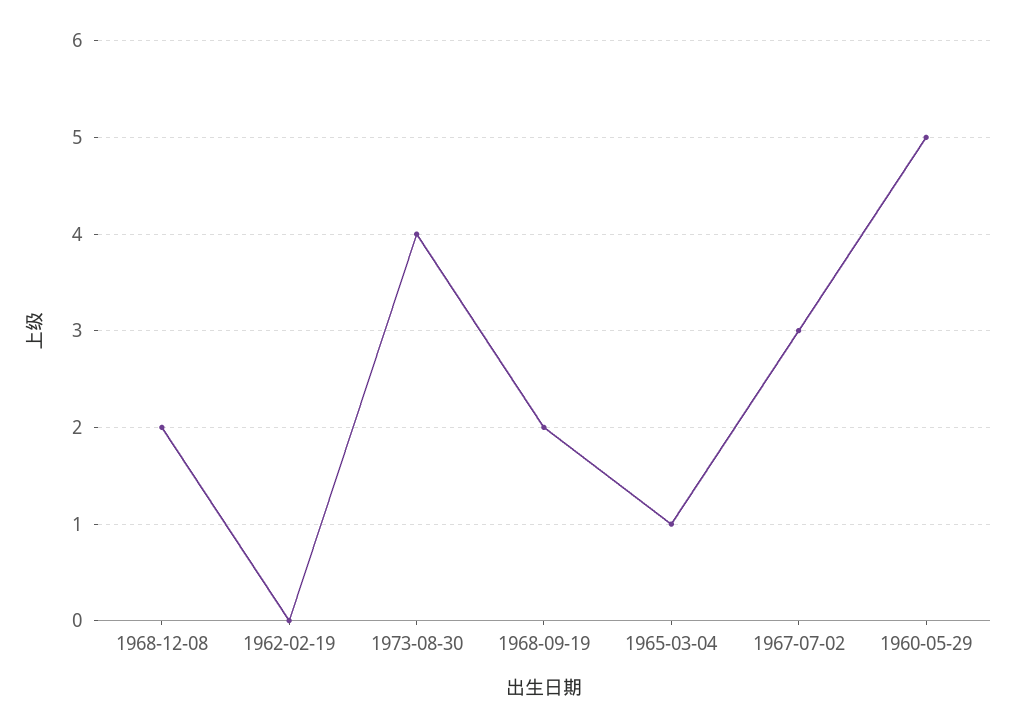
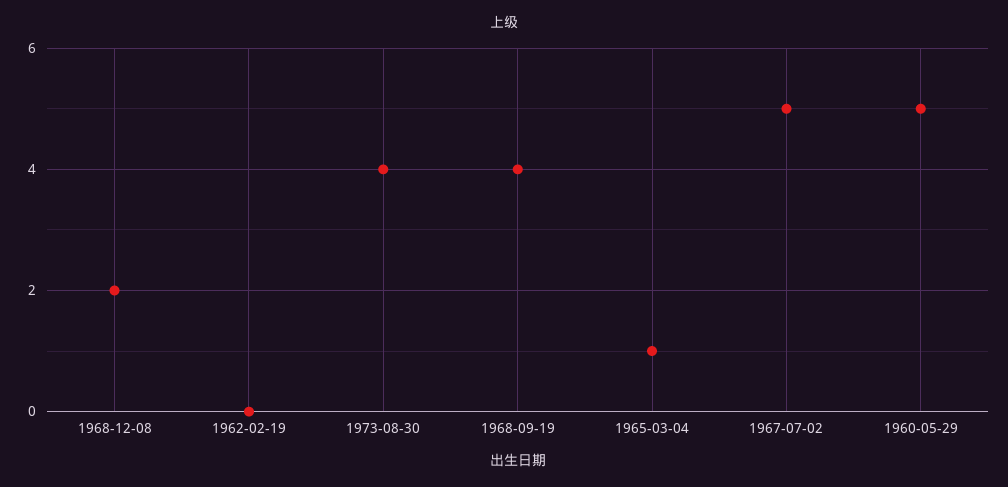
  {
    "1968-12-08": 2,
    "1962-02-19": 0,
    "1973-08-30": 4,
-   "1968-09-19": 2,
+   "1968-09-19": 4,
    "1965-03-04": 1,
-   "1967-07-02": 3,
+   "1967-07-02": 5,
    "1960-05-29": 5
  }

